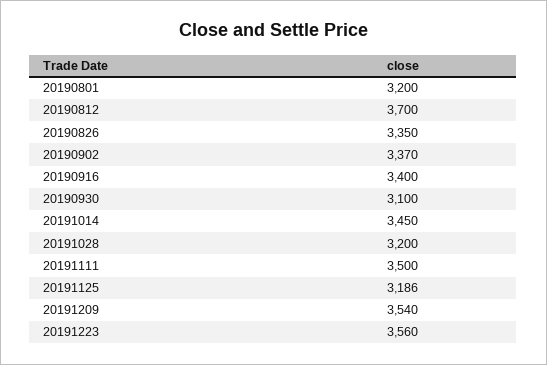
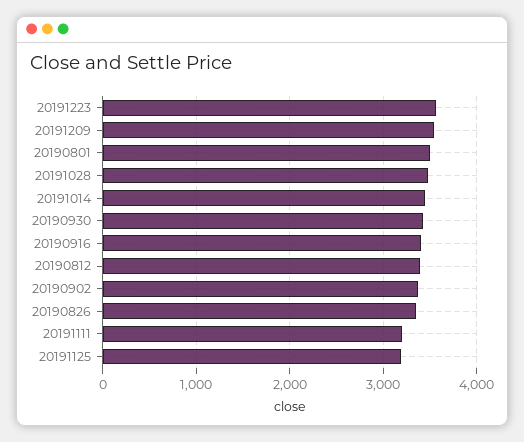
  {
-   "20190801": 3200,
+   "20190801": 3500,
-   "20190812": 3700,
+   "20190812": 3400,
    "20190826": 3350,
    "20190902": 3370,
    "20190916": 3400,
-   "20190930": 3100,
+   "20190930": 3400,
    "20191014": 3450,
-   "20191028": 3200,
+   "20191028": 3500,
-   "20191111": 3500,
+   "20191111": 3200,
    "20191125": 3186,
    "20191209": 3540,
    "20191223": 3560
  }

